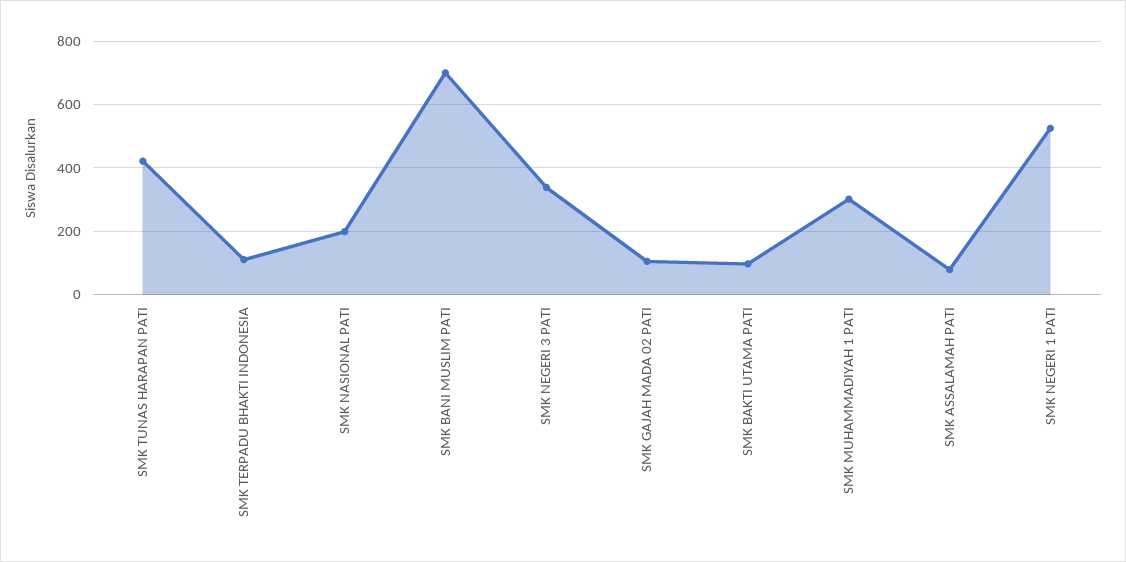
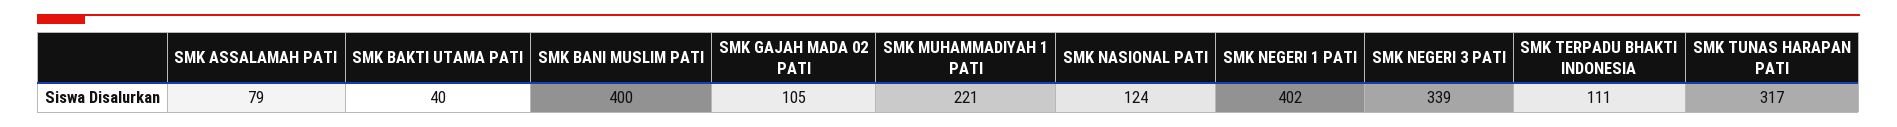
  {
-   "SMK TUNAS HARAPAN PATI": 420,
+   "SMK TUNAS HARAPAN PATI": 317,
    "SMK TERPADU BHAKTI INDONESIA": 111,
-   "SMK NASIONAL PATI": 200,
+   "SMK NASIONAL PATI": 124,
-   "SMK BANI MUSLIM PATI": 700,
+   "SMK BANI MUSLIM PATI": 400,
    "SMK NEGERI 3 PATI": 339,
    "SMK GAJAH MADA 02 PATI": 105,
-   "SMK BAKTI UTAMA PATI": 100,
+   "SMK BAKTI UTAMA PATI": 40,
-   "SMK MUHAMMADIYAH 1 PATI": 300,
+   "SMK MUHAMMADIYAH 1 PATI": 221,
    "SMK ASSALAMAH PATI": 79,
-   "SMK NEGERI 1 PATI": 520
+   "SMK NEGERI 1 PATI": 402
  }

